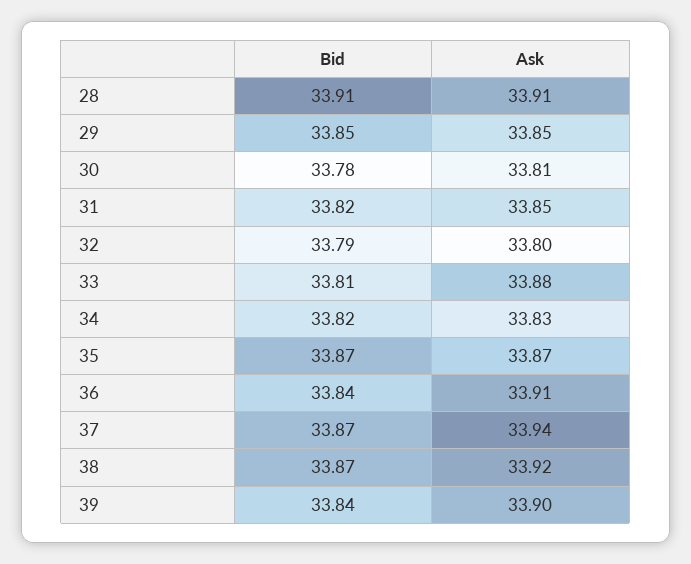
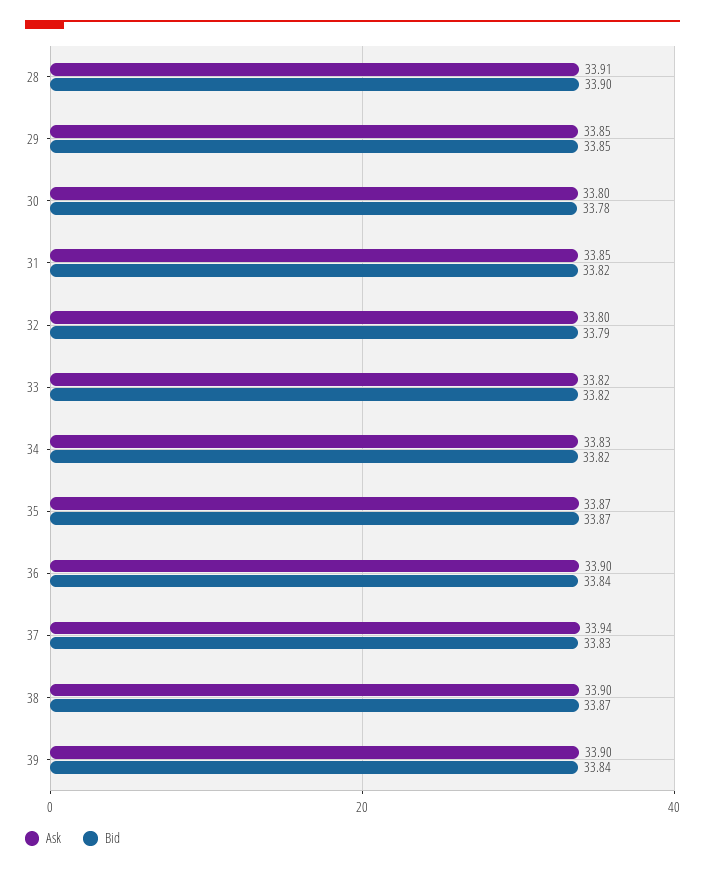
  {
    "Bid": {
-     "28": 33.91,
+     "28": 33.9,
      "29": 33.85,
      "30": 33.78,
      "31": 33.82,
      "32": 33.79,
-     "33": 33.81,
+     "33": 33.82,
      "34": 33.82,
      "35": 33.87,
      "36": 33.84,
-     "37": 33.87,
+     "37": 33.83,
      "38": 33.87,
      "39": 33.84
    },
    "Ask": {
      "28": 33.91,
      "29": 33.85,
-     "30": 33.81,
+     "30": 33.8,
      "31": 33.85,
      "32": 33.8,
-     "33": 33.88,
+     "33": 33.82,
      "34": 33.83,
      "35": 33.87,
-     "36": 33.91,
+     "36": 33.9,
      "37": 33.94,
-     "38": 33.92,
+     "38": 33.9,
      "39": 33.9
    }
  }

